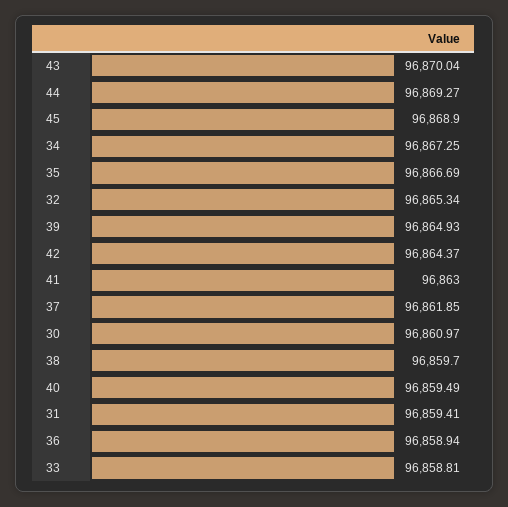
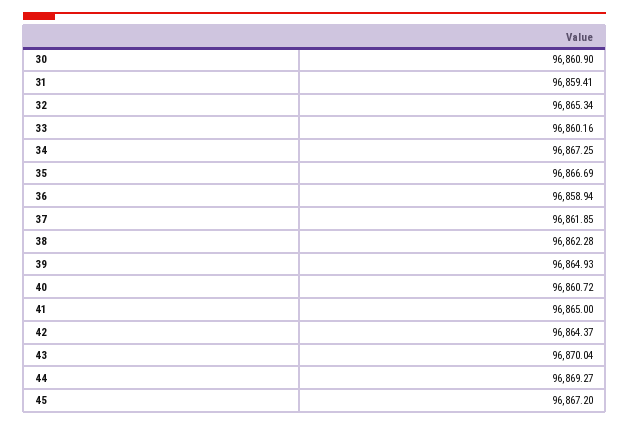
  {
    "43": 96870.04,
    "44": 96869.27,
-   "45": 96868.9,
+   "45": 96867.2,
    "34": 96867.25,
    "35": 96866.69,
    "32": 96865.34,
    "39": 96864.93,
    "42": 96864.37,
-   "41": 96863,
+   "41": 96865,
    "37": 96861.85,
-   "30": 96860.97,
+   "30": 96860.9,
-   "38": 96859.7,
+   "38": 96862.28,
-   "40": 96859.49,
+   "40": 96860.72,
    "31": 96859.41,
    "36": 96858.94,
-   "33": 96858.81
+   "33": 96860.16
  }

